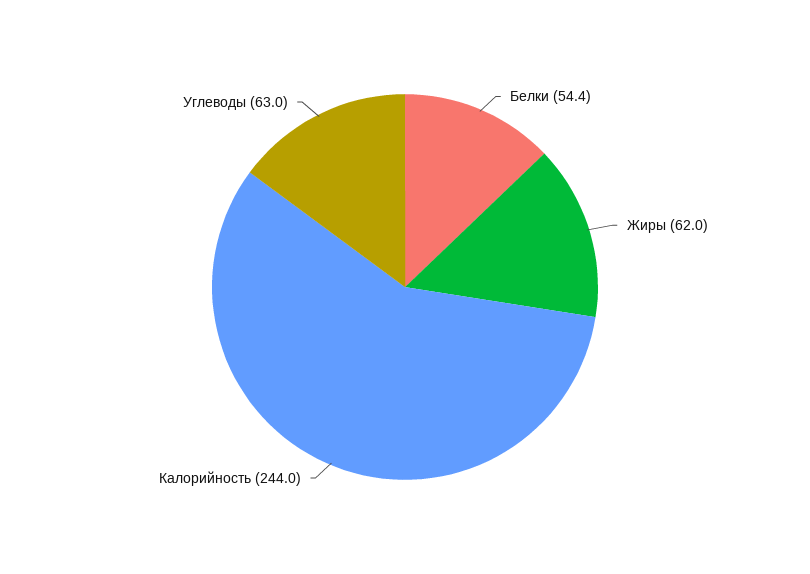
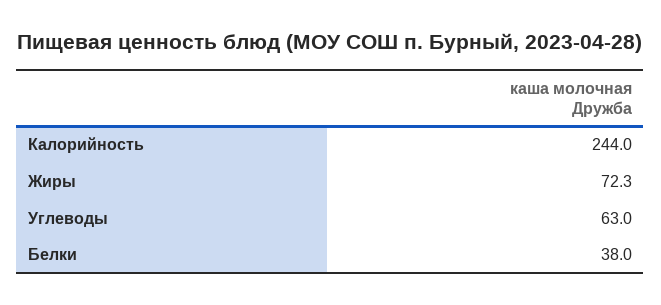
  {
-   "Белки": 54.4,
+   "Белки": 38,
-   "Жиры": 62,
+   "Жиры": 72.3,
    "Калорийность": 244,
    "Углеводы": 63
  }

